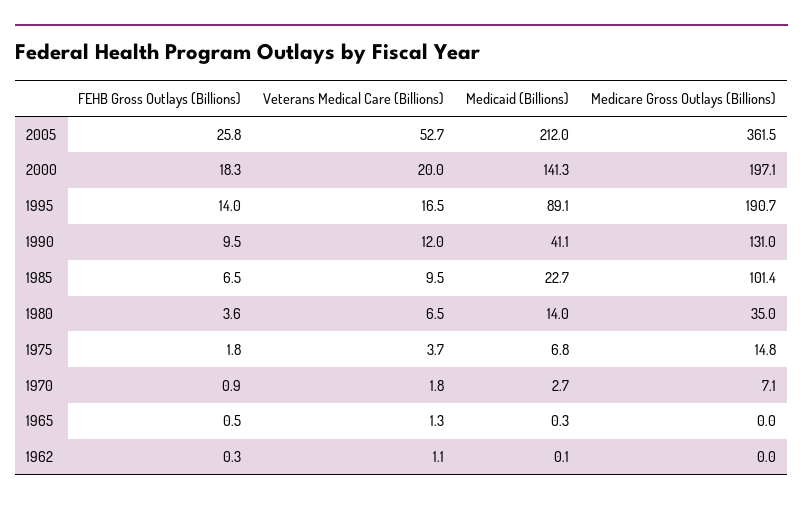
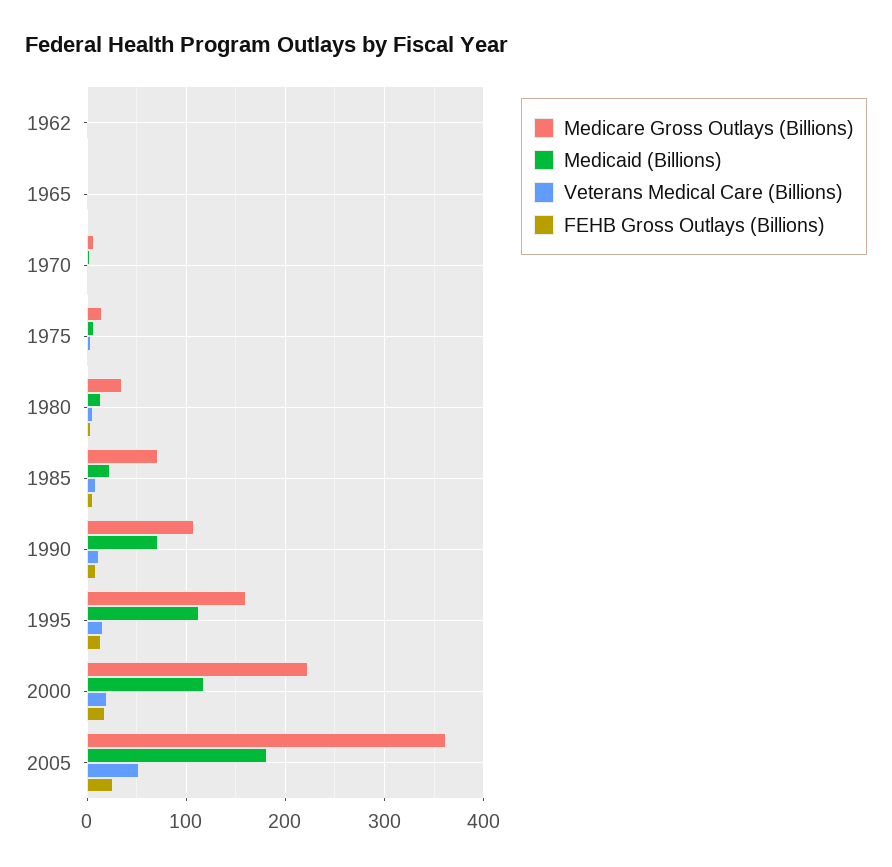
  {
    "FEHB Gross Outlays (Billions)": {
      "2005": 25.8,
      "2000": 18.3,
      "1995": 14,
      "1990": 9.5,
      "1985": 6.5,
      "1980": 3.6,
      "1975": 1.8,
      "1970": 0.9,
      "1965": 0.5,
      "1962": 0.3
    },
    "Veterans Medical Care (Billions)": {
      "2005": 52.7,
      "2000": 20,
      "1995": 16.5,
      "1990": 12,
      "1985": 9.5,
      "1980": 6.5,
      "1975": 3.7,
      "1970": 1.8,
      "1965": 1.3,
      "1962": 1.1
    },
    "Medicaid (Billions)": {
-     "2005": 212,
+     "2005": 180,
-     "2000": 141.3,
+     "2000": 120,
-     "1995": 89.1,
+     "1995": 110,
-     "1990": 41.1,
+     "1990": 70,
      "1985": 22.7,
      "1980": 14,
      "1975": 6.8,
      "1970": 2.7,
      "1965": 0.3,
      "1962": 0.1
    },
    "Medicare Gross Outlays (Billions)": {
      "2005": 361.5,
-     "2000": 197.1,
+     "2000": 220,
-     "1995": 190.7,
+     "1995": 160,
-     "1990": 131,
+     "1990": 110,
-     "1985": 101.4,
+     "1985": 70,
      "1980": 35,
      "1975": 14.8,
      "1970": 7.1,
      "1965": 0,
      "1962": 0
    }
  }

